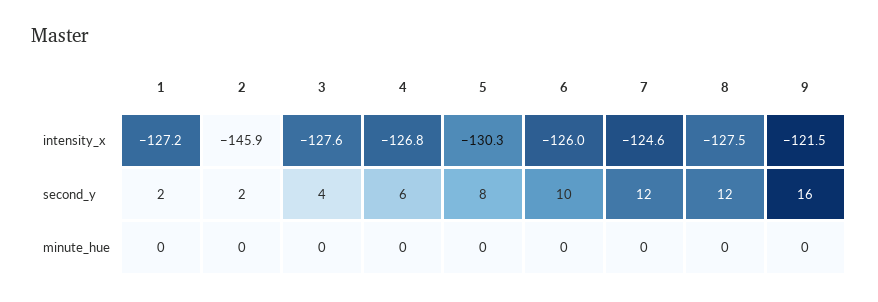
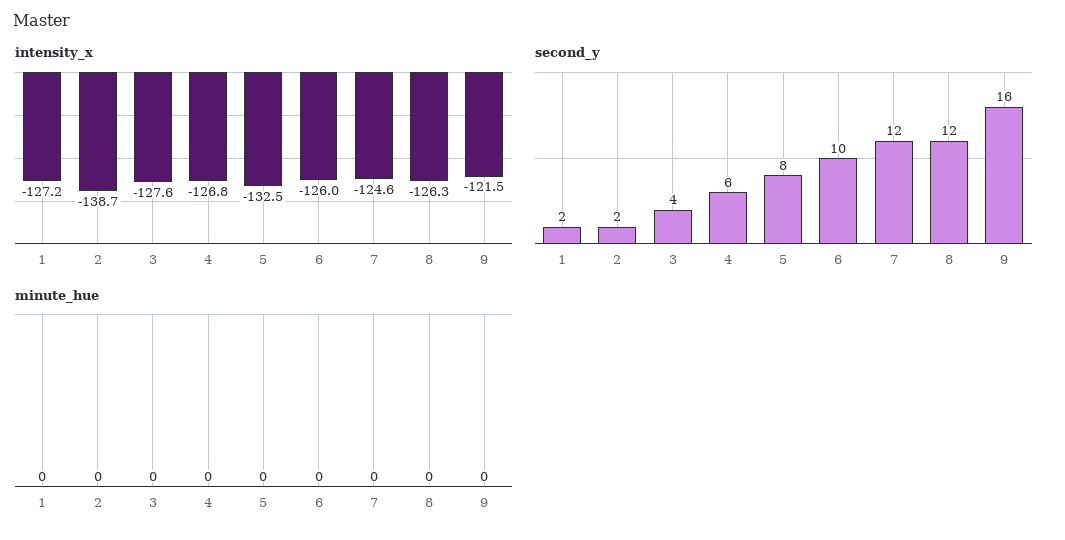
  {
    "intensity_x": {
      "1": -127.2,
-     "2": -145.9,
+     "2": -138.7,
      "3": -127.6,
      "4": -126.8,
-     "5": -130.3,
+     "5": -132.5,
      "6": -126,
      "7": -124.6,
-     "8": -127.5,
+     "8": -126.3,
      "9": -121.5
    },
    "second_y": {
      "1": 2,
      "2": 2,
      "3": 4,
      "4": 6,
      "5": 8,
      "6": 10,
      "7": 12,
      "8": 12,
      "9": 16
    },
    "minute_hue": {
      "1": 0,
      "2": 0,
      "3": 0,
      "4": 0,
      "5": 0,
      "6": 0,
      "7": 0,
      "8": 0,
      "9": 0
    }
  }

